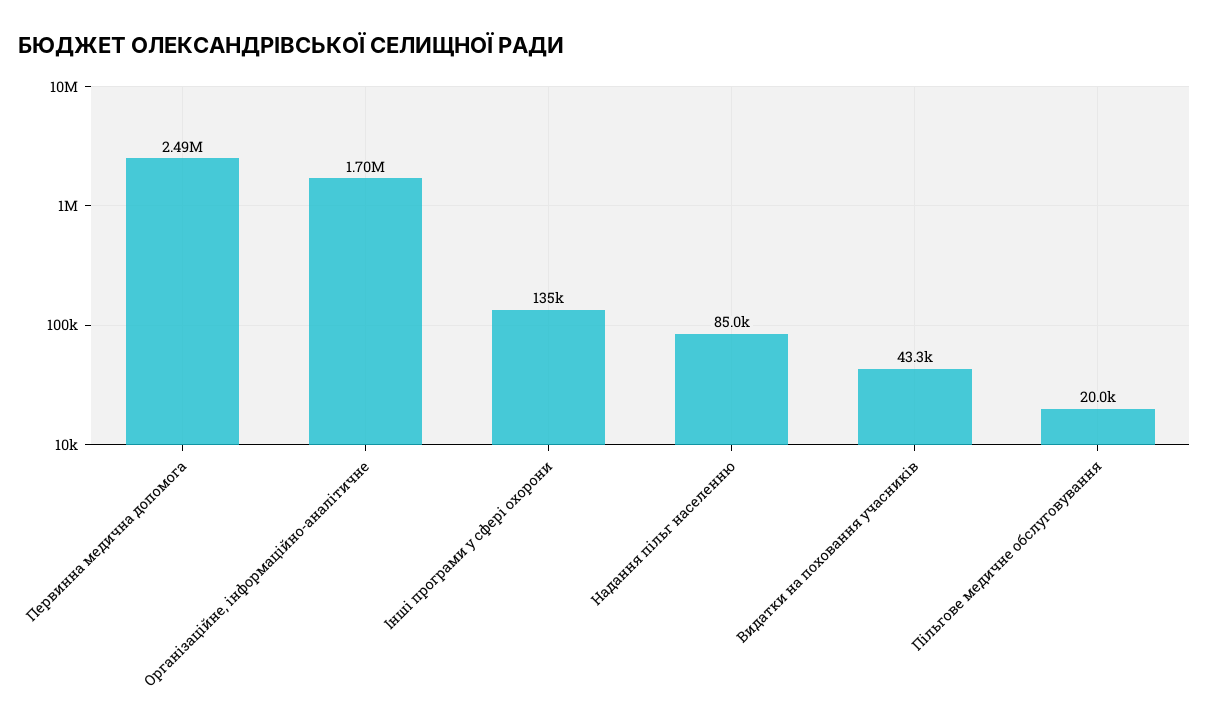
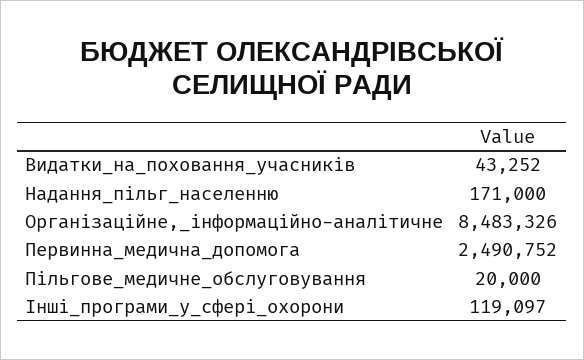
  {
    "Первинна медична допомога": 2490752,
-   "Організаційне, інформаційно-аналітичне": 1700000,
+   "Організаційне, інформаційно-аналітичне": 8483326,
-   "Інші програми у сфері охорони": 135000,
+   "Інші програми у сфері охорони": 119097,
-   "Надання пільг населенню": 85000,
+   "Надання пільг населенню": 171000,
    "Видатки на поховання учасників": 43252,
    "Пільгове медичне обслуговування": 20000
  }

